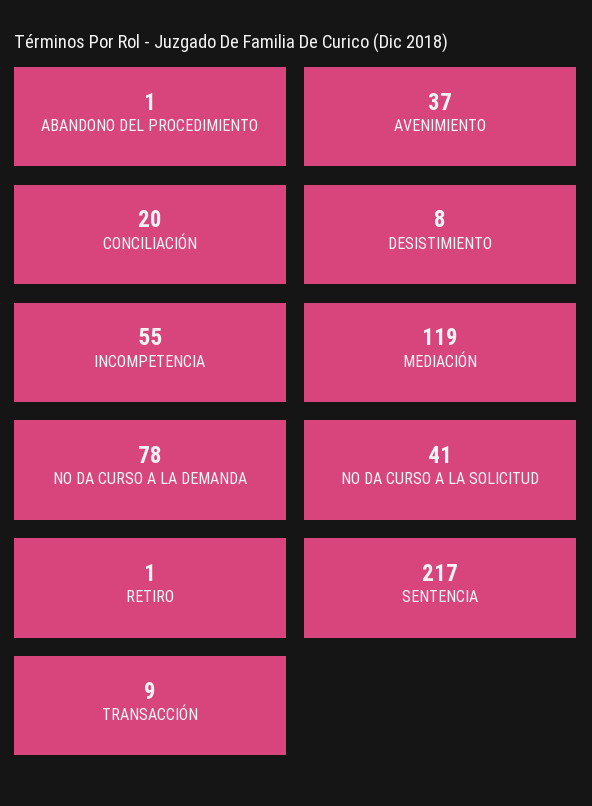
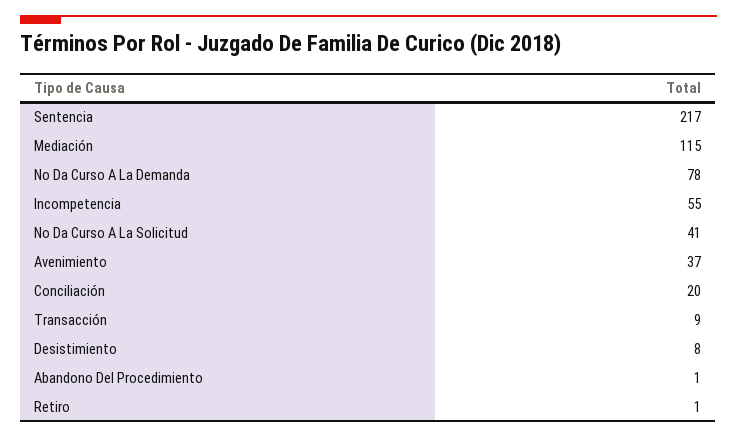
  {
    "ABANDONO DEL PROCEDIMIENTO": 1,
    "AVENIMIENTO": 37,
    "CONCILIACIÓN": 20,
    "DESISTIMIENTO": 8,
    "INCOMPETENCIA": 55,
-   "MEDIACIÓN": 119,
+   "MEDIACIÓN": 115,
    "NO DA CURSO A LA DEMANDA": 78,
    "NO DA CURSO A LA SOLICITUD": 41,
    "RETIRO": 1,
    "SENTENCIA": 217,
    "TRANSACCIÓN": 9
  }

